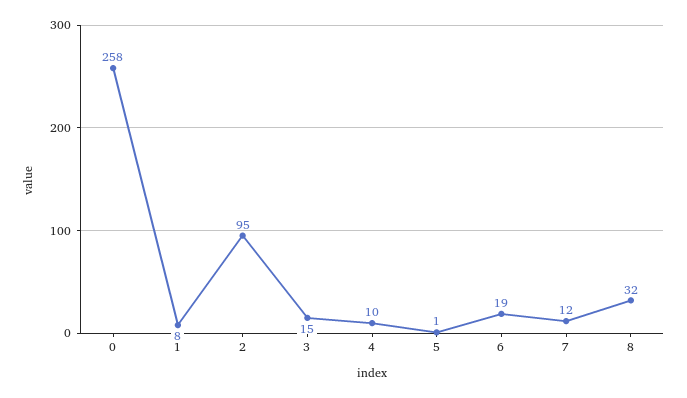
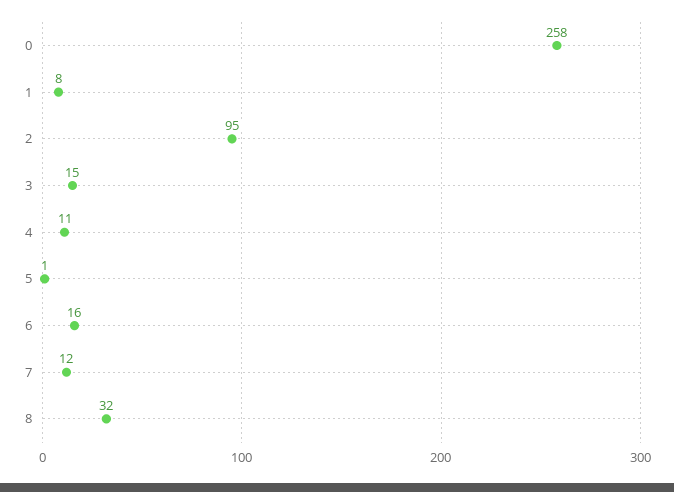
  {
    "0": 258,
    "1": 8,
    "2": 95,
    "3": 15,
-   "4": 10,
+   "4": 11,
    "5": 1,
-   "6": 19,
+   "6": 16,
    "7": 12,
    "8": 32
  }

